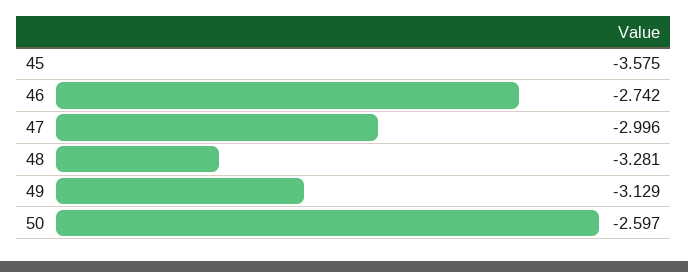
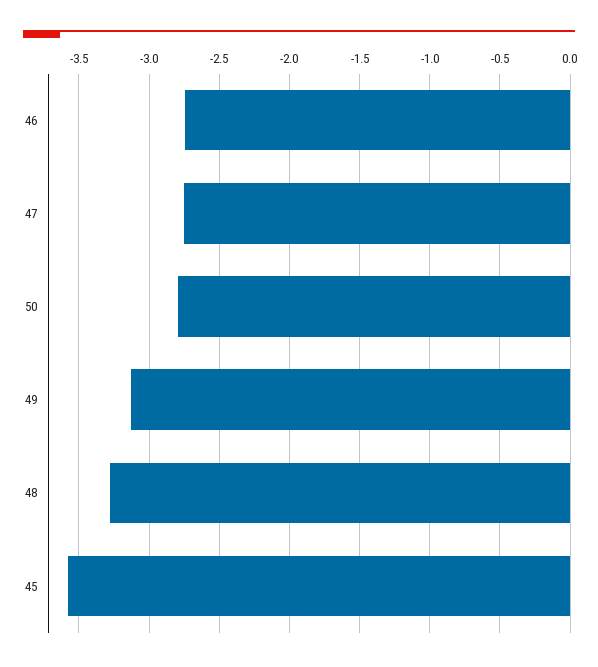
  {
    "45": -3.575,
    "46": -2.742,
-   "47": -2.996,
+   "47": -2.75,
    "48": -3.281,
    "49": -3.129,
-   "50": -2.597
+   "50": -2.8
  }

